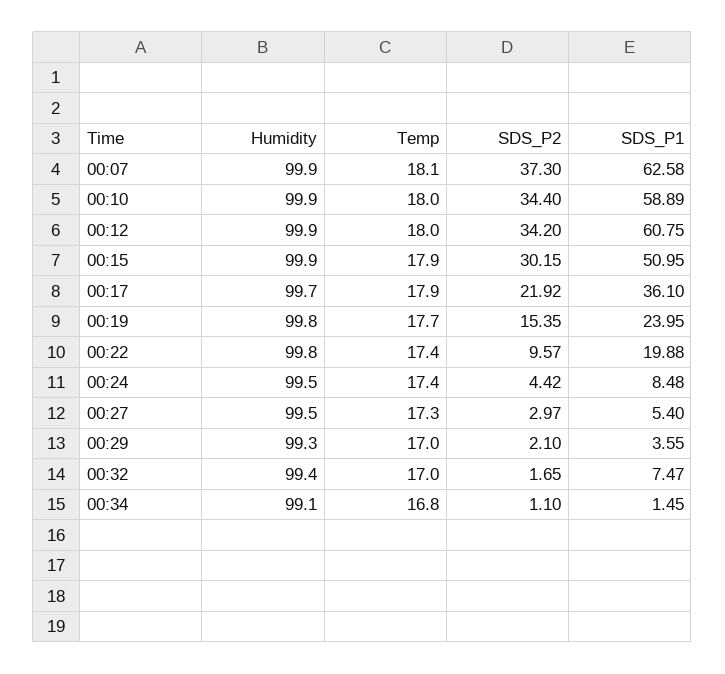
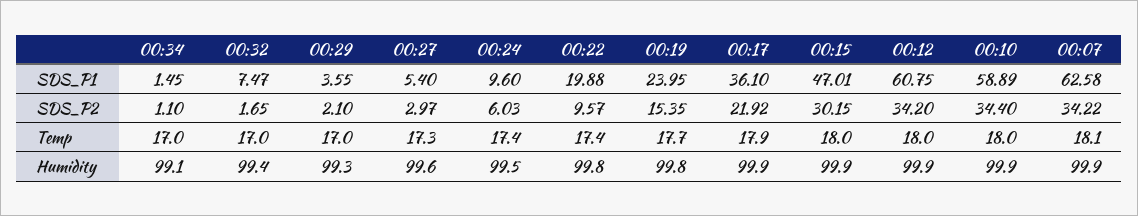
  {
    "Humidity": {
      "00:07": 99.9,
      "00:10": 99.9,
      "00:12": 99.9,
      "00:15": 99.9,
-     "00:17": 99.7,
+     "00:17": 99.9,
      "00:19": 99.8,
      "00:22": 99.8,
      "00:24": 99.5,
-     "00:27": 99.5,
+     "00:27": 99.6,
      "00:29": 99.3,
      "00:32": 99.4,
      "00:34": 99.1
    },
    "Temp": {
      "00:07": 18.1,
      "00:10": 18,
      "00:12": 18,
-     "00:15": 17.9,
+     "00:15": 18,
      "00:17": 17.9,
      "00:19": 17.7,
      "00:22": 17.4,
      "00:24": 17.4,
      "00:27": 17.3,
      "00:29": 17,
      "00:32": 17,
-     "00:34": 16.8
+     "00:34": 17
    },
    "SDS_P2": {
-     "00:07": 37.3,
+     "00:07": 34.22,
      "00:10": 34.4,
      "00:12": 34.2,
      "00:15": 30.15,
      "00:17": 21.92,
      "00:19": 15.35,
      "00:22": 9.57,
-     "00:24": 4.42,
+     "00:24": 6.03,
      "00:27": 2.97,
      "00:29": 2.1,
      "00:32": 1.65,
      "00:34": 1.1
    },
    "SDS_P1": {
      "00:07": 62.58,
      "00:10": 58.89,
      "00:12": 60.75,
-     "00:15": 50.95,
+     "00:15": 47.01,
      "00:17": 36.1,
      "00:19": 23.95,
      "00:22": 19.88,
-     "00:24": 8.48,
+     "00:24": 9.6,
      "00:27": 5.4,
      "00:29": 3.55,
      "00:32": 7.47,
      "00:34": 1.45
    }
  }

